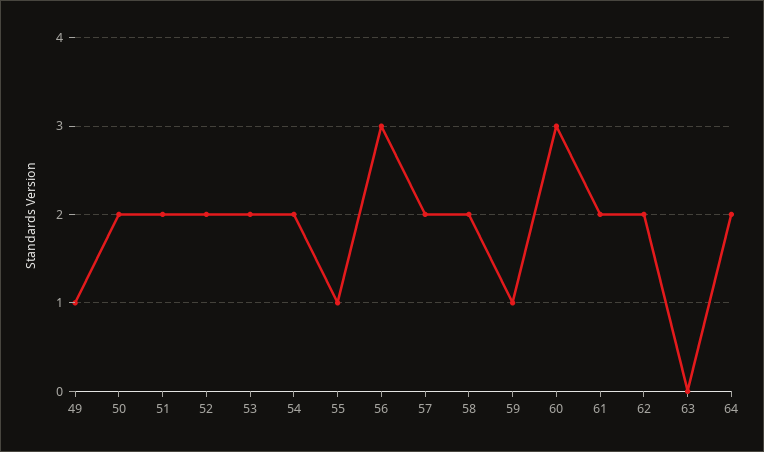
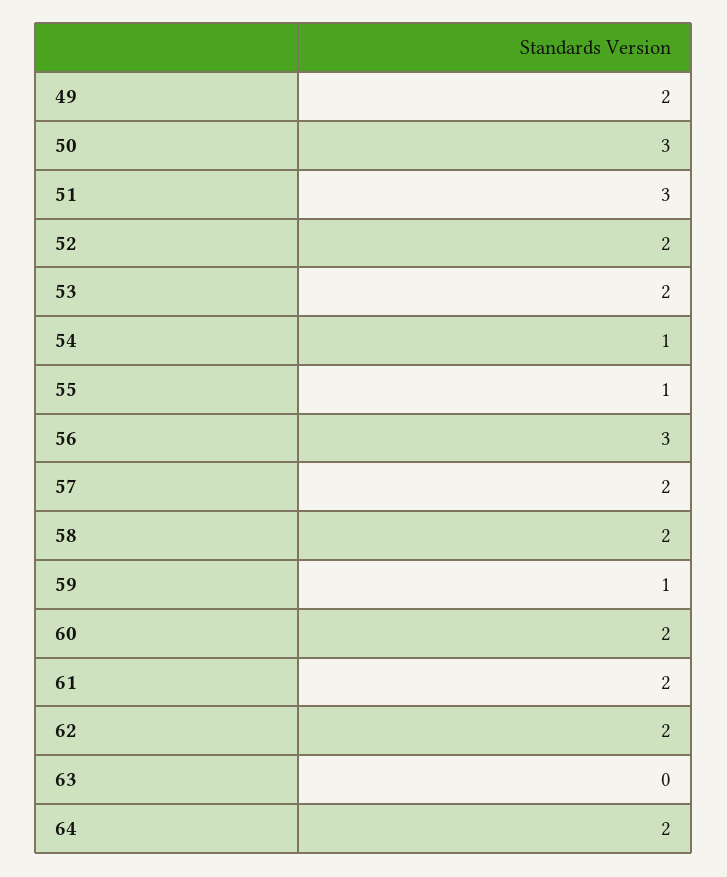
  {
-   "49": 1,
+   "49": 2,
-   "50": 2,
+   "50": 3,
-   "51": 2,
+   "51": 3,
    "52": 2,
    "53": 2,
-   "54": 2,
+   "54": 1,
    "55": 1,
    "56": 3,
    "57": 2,
    "58": 2,
    "59": 1,
-   "60": 3,
+   "60": 2,
    "61": 2,
    "62": 2,
    "63": 0,
    "64": 2
  }

